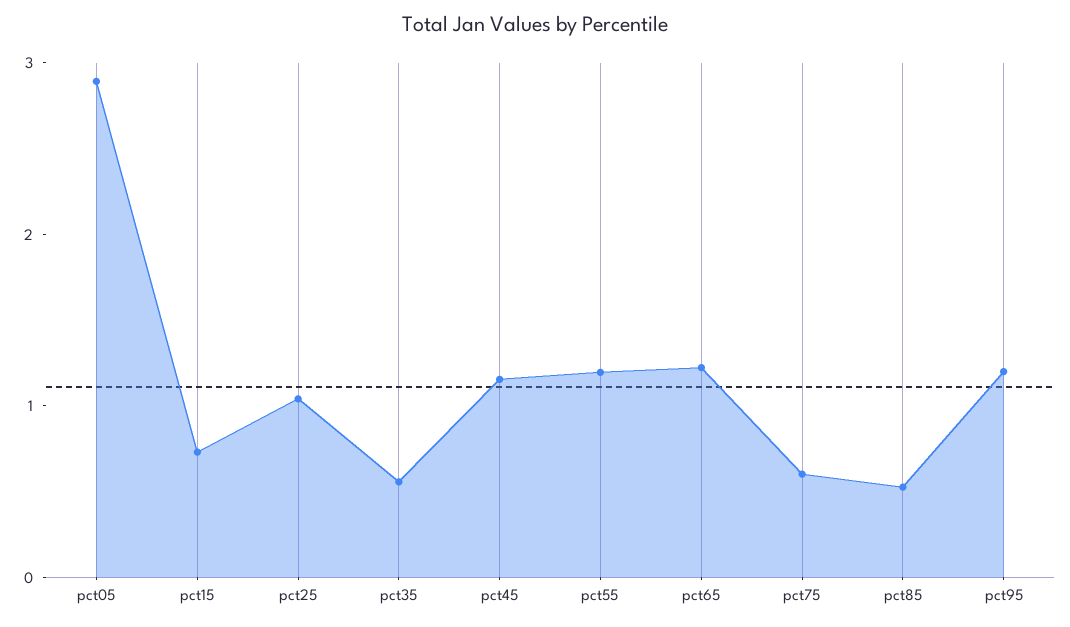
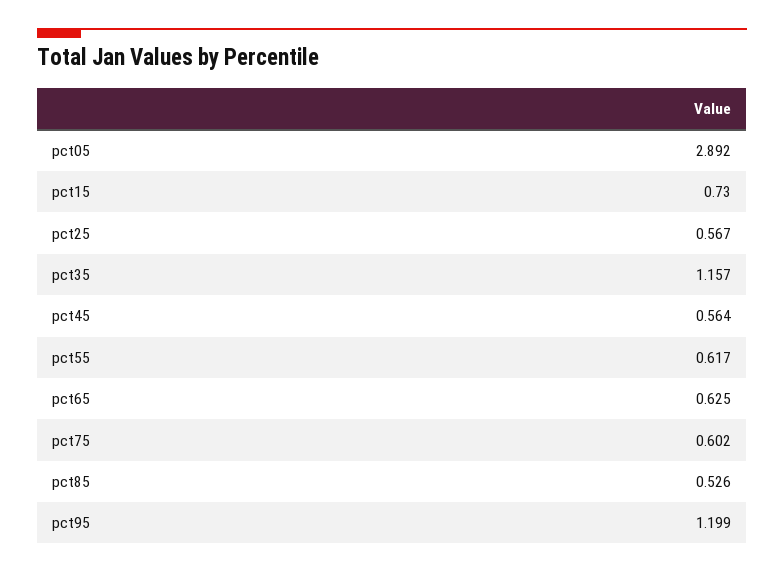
  {
    "pct05": 2.892,
    "pct15": 0.73,
-   "pct25": 1,
+   "pct25": 0.567,
-   "pct35": 0.6,
+   "pct35": 1.157,
-   "pct45": 1.2,
+   "pct45": 0.564,
-   "pct55": 1.2,
+   "pct55": 0.617,
-   "pct65": 1.2,
+   "pct65": 0.625,
    "pct75": 0.602,
    "pct85": 0.526,
    "pct95": 1.199
  }

